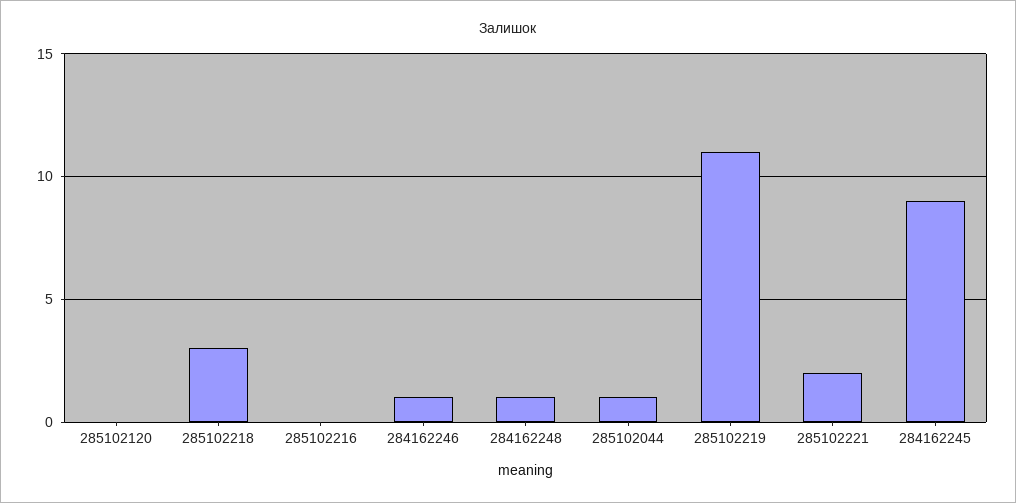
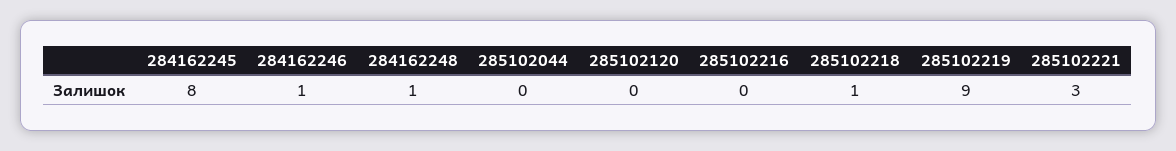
  {
    "285102120": 0,
-   "285102218": 3,
+   "285102218": 1,
    "285102216": 0,
    "284162246": 1,
    "284162248": 1,
-   "285102044": 1,
+   "285102044": 0,
-   "285102219": 11,
+   "285102219": 9,
-   "285102221": 2,
+   "285102221": 3,
-   "284162245": 9
+   "284162245": 8
  }

